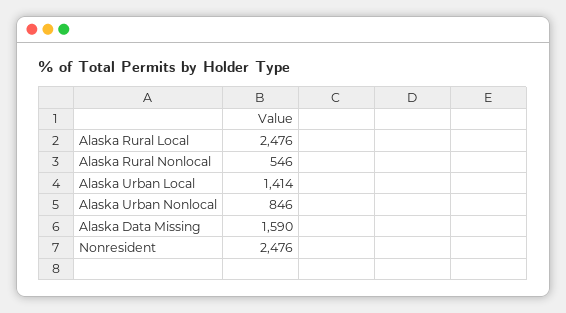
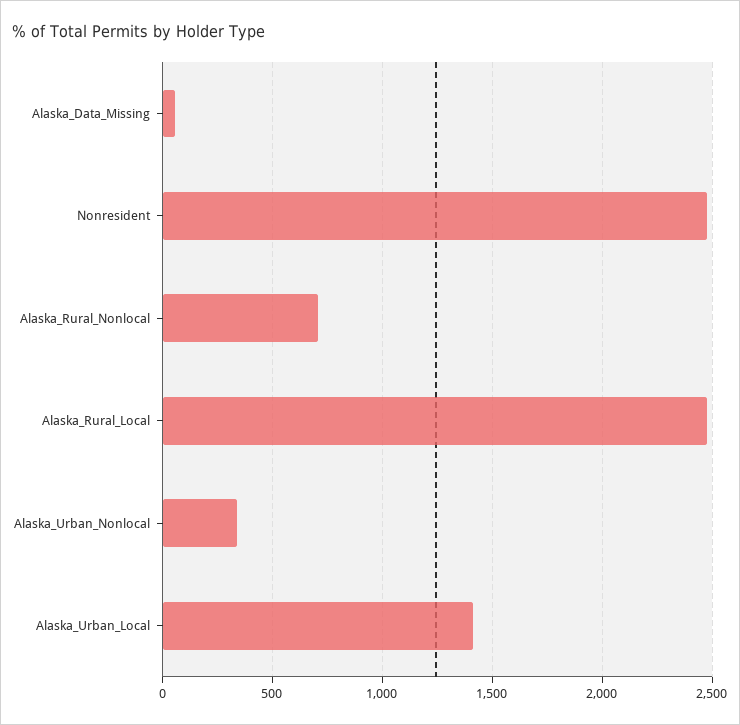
  {
    "Alaska Rural Local": 2476,
-   "Alaska Rural Nonlocal": 546,
+   "Alaska Rural Nonlocal": 700,
    "Alaska Urban Local": 1414,
-   "Alaska Urban Nonlocal": 846,
+   "Alaska Urban Nonlocal": 350,
-   "Alaska Data Missing": 1590,
+   "Alaska Data Missing": 50,
    "Nonresident": 2476
  }

